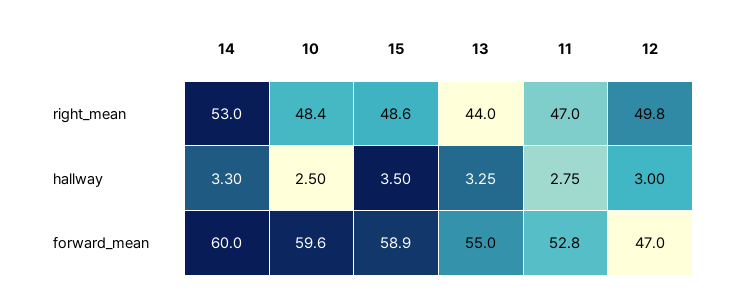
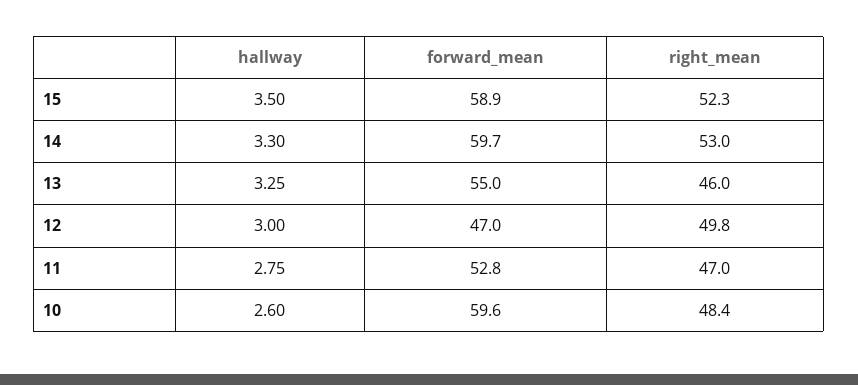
  {
    "14": {
      "right_mean": 53,
      "hallway": 3.3,
-     "forward_mean": 60
+     "forward_mean": 59.7
    },
    "10": {
      "right_mean": 48.4,
-     "hallway": 2.5,
+     "hallway": 2.6,
      "forward_mean": 59.6
    },
    "15": {
-     "right_mean": 48.6,
+     "right_mean": 52.3,
      "hallway": 3.5,
      "forward_mean": 58.9
    },
    "13": {
-     "right_mean": 44,
+     "right_mean": 46,
      "hallway": 3.25,
      "forward_mean": 55
    },
    "11": {
      "right_mean": 47,
      "hallway": 2.75,
      "forward_mean": 52.8
    },
    "12": {
      "right_mean": 49.8,
      "hallway": 3,
      "forward_mean": 47
    }
  }

